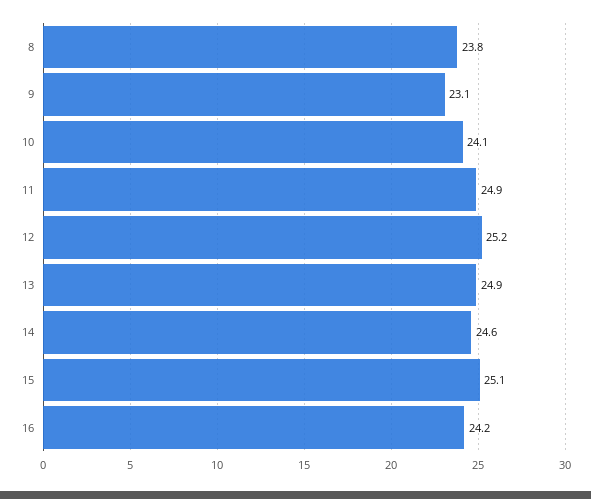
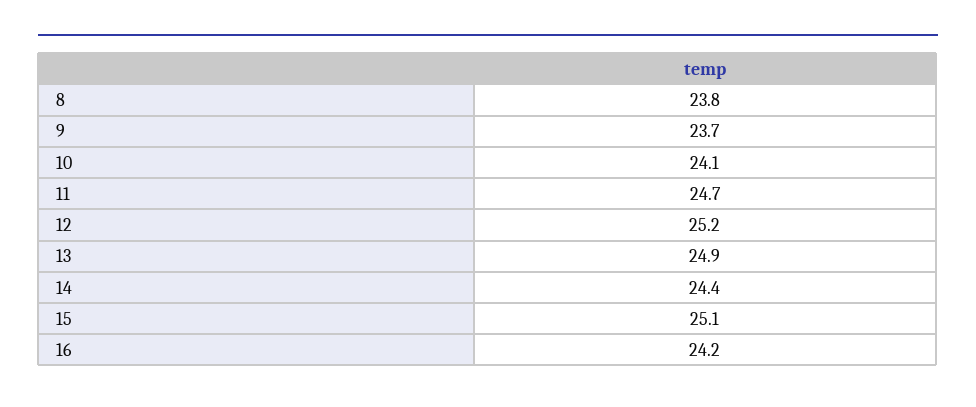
  {
    "8": 23.8,
-   "9": 23.1,
+   "9": 23.7,
    "10": 24.1,
-   "11": 24.9,
+   "11": 24.7,
    "12": 25.2,
    "13": 24.9,
-   "14": 24.6,
+   "14": 24.4,
    "15": 25.1,
    "16": 24.2
  }

